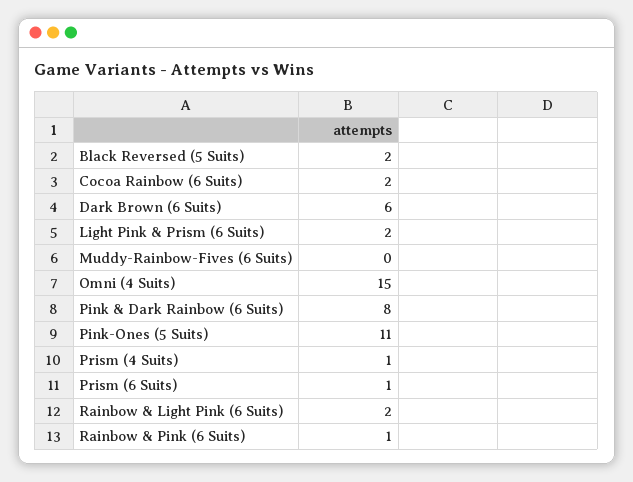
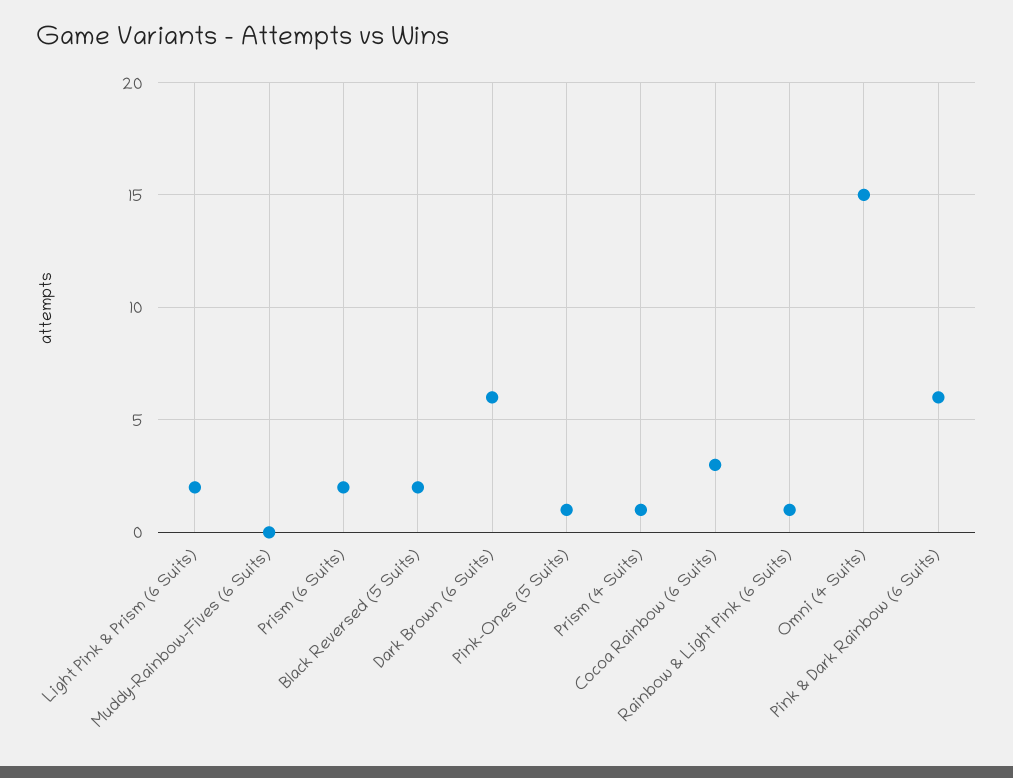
  {
    "Black Reversed (5 Suits)": 2,
-   "Cocoa Rainbow (6 Suits)": 2,
+   "Cocoa Rainbow (6 Suits)": 3,
    "Dark Brown (6 Suits)": 6,
    "Light Pink & Prism (6 Suits)": 2,
    "Muddy-Rainbow-Fives (6 Suits)": 0,
    "Omni (4 Suits)": 15,
-   "Pink & Dark Rainbow (6 Suits)": 8,
+   "Pink & Dark Rainbow (6 Suits)": 6,
-   "Pink-Ones (5 Suits)": 11,
+   "Pink-Ones (5 Suits)": 1,
    "Prism (4 Suits)": 1,
-   "Prism (6 Suits)": 1,
+   "Prism (6 Suits)": 2,
-   "Rainbow & Light Pink (6 Suits)": 2,
+   "Rainbow & Light Pink (6 Suits)": 1
-   "Rainbow & Pink (6 Suits)": 1
  }

